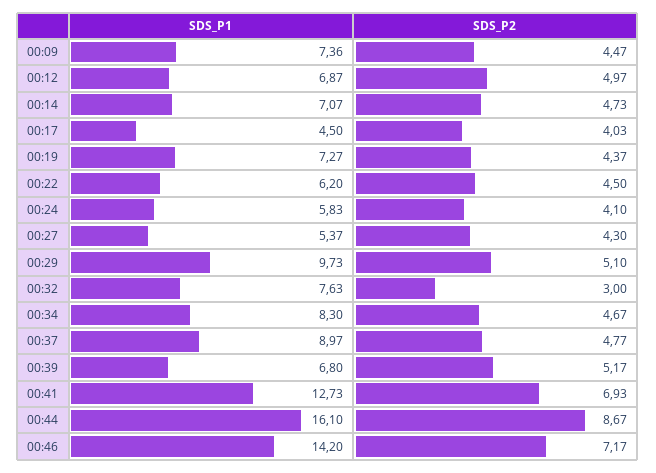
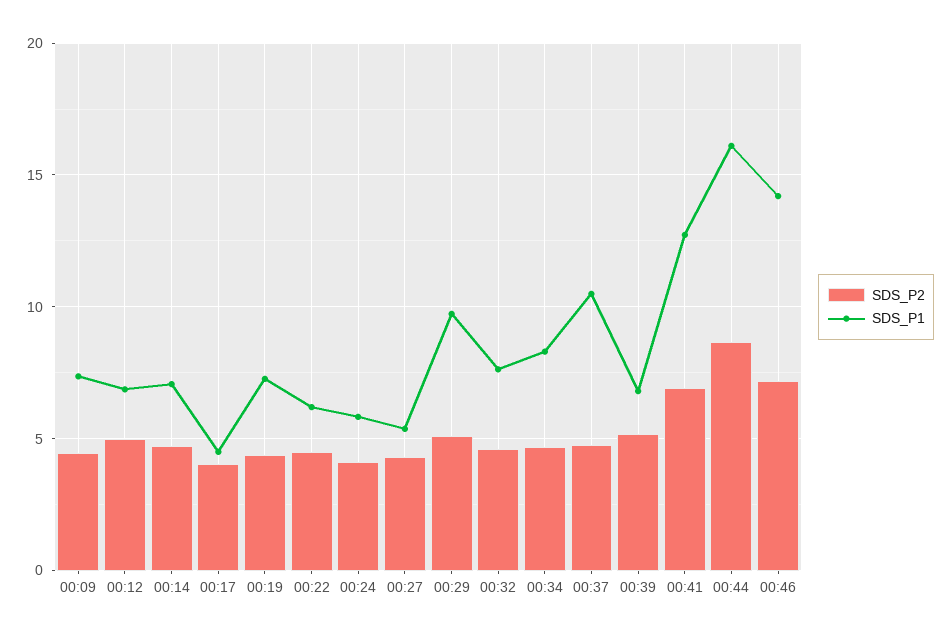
  {
    "SDS_P1": {
      "00:09": 7.36,
      "00:12": 6.87,
      "00:14": 7.07,
      "00:17": 4.5,
      "00:19": 7.27,
      "00:22": 6.2,
      "00:24": 5.83,
      "00:27": 5.37,
      "00:29": 9.73,
      "00:32": 7.63,
      "00:34": 8.3,
-     "00:37": 8.97,
+     "00:37": 10.5,
      "00:39": 6.8,
      "00:41": 12.73,
      "00:44": 16.1,
      "00:46": 14.2
    },
    "SDS_P2": {
      "00:09": 4.47,
      "00:12": 4.97,
      "00:14": 4.73,
      "00:17": 4.03,
      "00:19": 4.37,
      "00:22": 4.5,
      "00:24": 4.1,
      "00:27": 4.3,
      "00:29": 5.1,
-     "00:32": 3,
+     "00:32": 4.5,
      "00:34": 4.67,
      "00:37": 4.77,
      "00:39": 5.17,
      "00:41": 6.93,
      "00:44": 8.67,
      "00:46": 7.17
    }
  }

